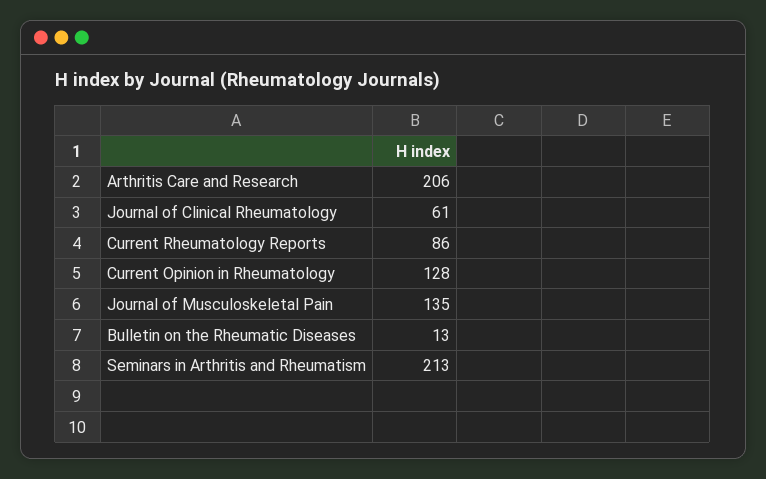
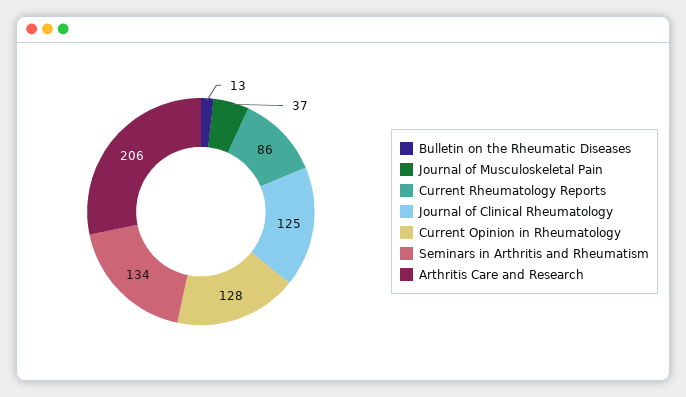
  {
    "Arthritis Care and Research": 206,
-   "Journal of Clinical Rheumatology": 61,
+   "Journal of Clinical Rheumatology": 125,
    "Current Rheumatology Reports": 86,
    "Current Opinion in Rheumatology": 128,
-   "Journal of Musculoskeletal Pain": 135,
+   "Journal of Musculoskeletal Pain": 37,
    "Bulletin on the Rheumatic Diseases": 13,
-   "Seminars in Arthritis and Rheumatism": 213
+   "Seminars in Arthritis and Rheumatism": 134
  }

